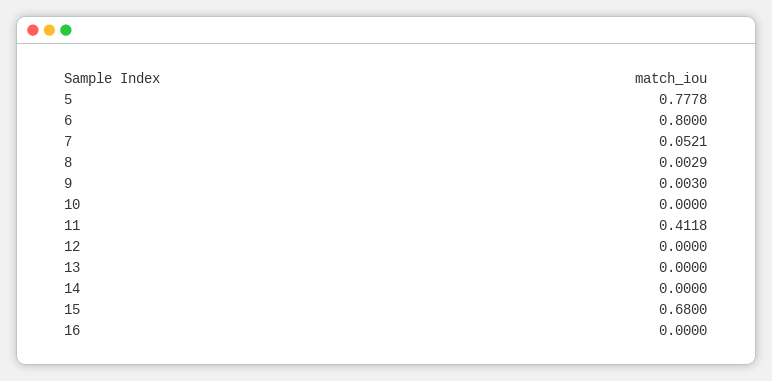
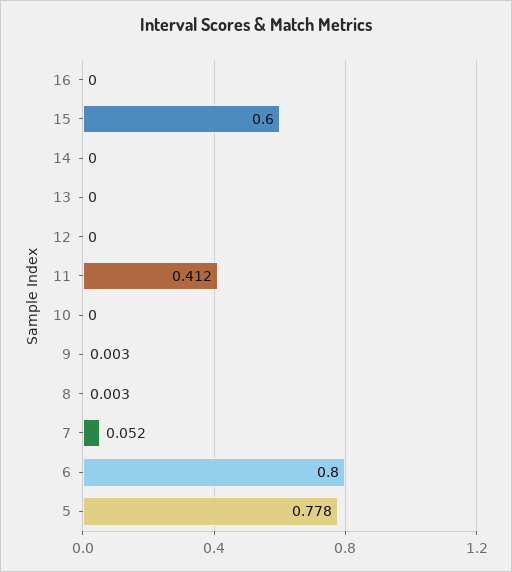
  {
    "5": 0.7778,
    "6": 0.8,
    "7": 0.0521,
    "8": 0.0029,
    "9": 0.003,
    "10": 0,
    "11": 0.4118,
    "12": 0,
    "13": 0,
    "14": 0,
-   "15": 0.68,
+   "15": 0.6,
    "16": 0
  }

